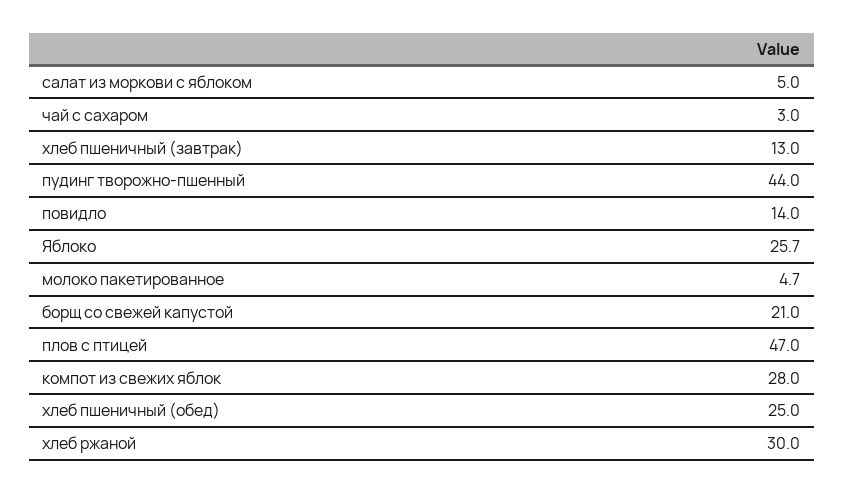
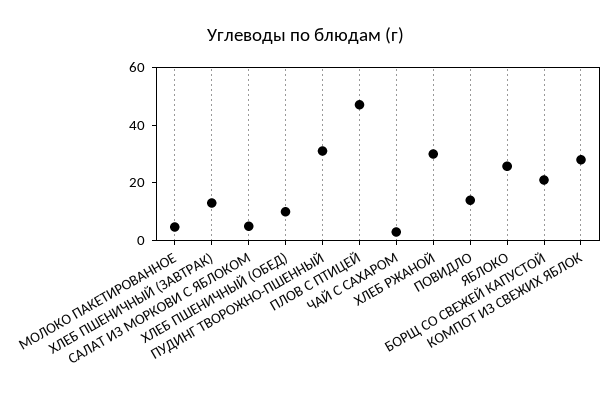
  {
    "салат из моркови с яблоком": 5,
    "чай с сахаром": 3,
    "хлеб пшеничный (завтрак)": 13,
-   "пудинг творожно-пшенный": 44,
+   "пудинг творожно-пшенный": 30,
    "повидло": 14,
    "Яблоко": 25.7,
    "молоко пакетированное": 4.7,
    "борщ со свежей капустой": 21,
    "плов с птицей": 47,
    "компот из свежих яблок": 28,
-   "хлеб пшеничный (обед)": 25,
+   "хлеб пшеничный (обед)": 10,
    "хлеб ржаной": 30
  }

